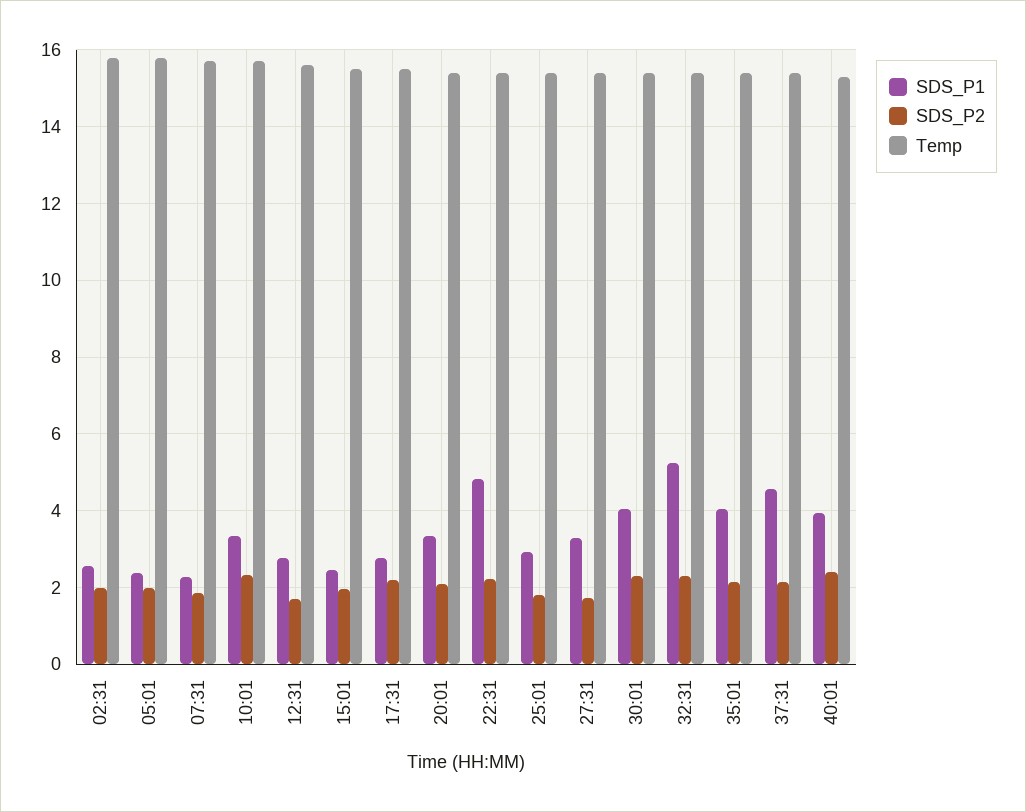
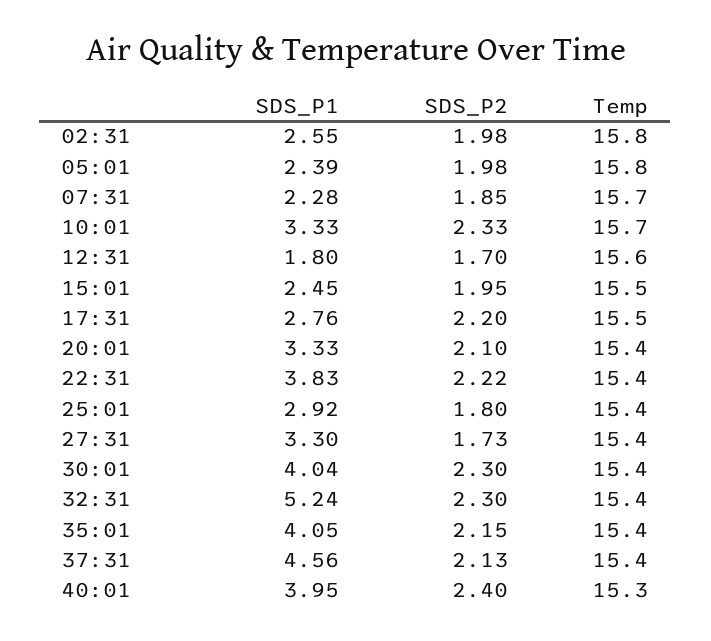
  {
    "SDS_P1": {
      "02:31": 2.55,
      "05:01": 2.39,
      "07:31": 2.28,
      "10:01": 3.33,
-     "12:31": 2.8,
+     "12:31": 1.8,
      "15:01": 2.45,
      "17:31": 2.76,
      "20:01": 3.33,
-     "22:31": 4.8,
+     "22:31": 3.83,
      "25:01": 2.92,
      "27:31": 3.3,
      "30:01": 4.04,
      "32:31": 5.24,
      "35:01": 4.05,
      "37:31": 4.56,
      "40:01": 3.95
    },
    "SDS_P2": {
      "02:31": 1.98,
      "05:01": 1.98,
      "07:31": 1.85,
      "10:01": 2.33,
      "12:31": 1.7,
      "15:01": 1.95,
      "17:31": 2.2,
      "20:01": 2.1,
      "22:31": 2.22,
      "25:01": 1.8,
      "27:31": 1.73,
      "30:01": 2.3,
      "32:31": 2.3,
      "35:01": 2.15,
      "37:31": 2.13,
      "40:01": 2.4
    },
    "Temp": {
      "02:31": 15.8,
      "05:01": 15.8,
      "07:31": 15.7,
      "10:01": 15.7,
      "12:31": 15.6,
      "15:01": 15.5,
      "17:31": 15.5,
      "20:01": 15.4,
      "22:31": 15.4,
      "25:01": 15.4,
      "27:31": 15.4,
      "30:01": 15.4,
      "32:31": 15.4,
      "35:01": 15.4,
      "37:31": 15.4,
      "40:01": 15.3
    }
  }

